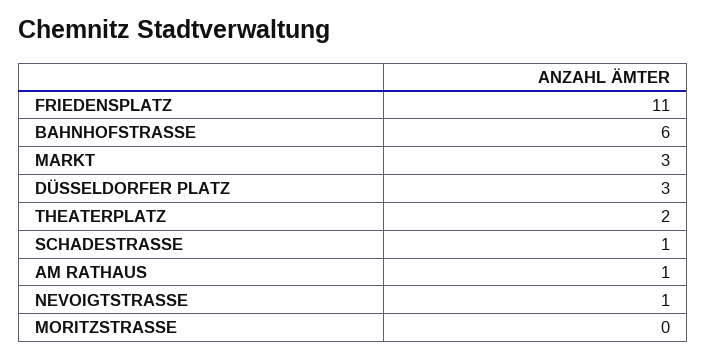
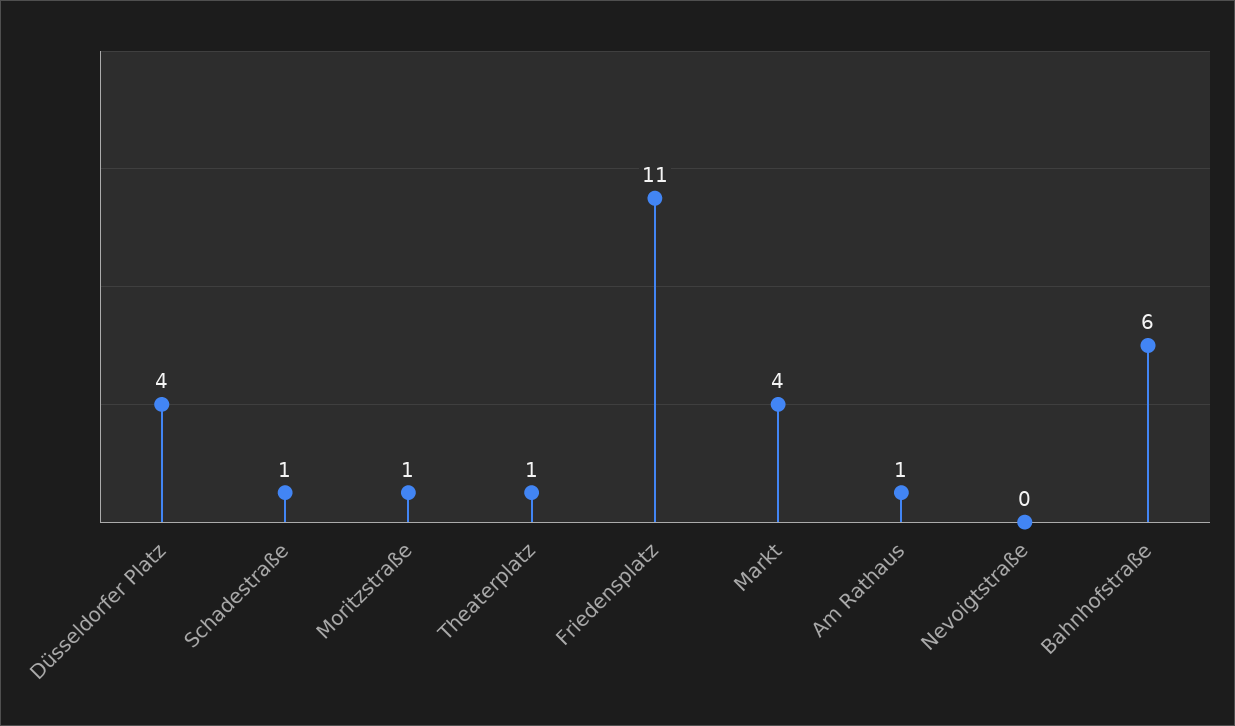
  {
    "FRIEDENSPLATZ": 11,
    "BAHNHOFSTRASSE": 6,
-   "MARKT": 3,
+   "MARKT": 4,
-   "DÜSSELDORFER PLATZ": 3,
+   "DÜSSELDORFER PLATZ": 4,
-   "THEATERPLATZ": 2,
+   "THEATERPLATZ": 1,
    "SCHADESTRASSE": 1,
    "AM RATHAUS": 1,
-   "NEVOIGTSTRASSE": 1,
+   "NEVOIGTSTRASSE": 0,
-   "MORITZSTRASSE": 0
+   "MORITZSTRASSE": 1
  }

